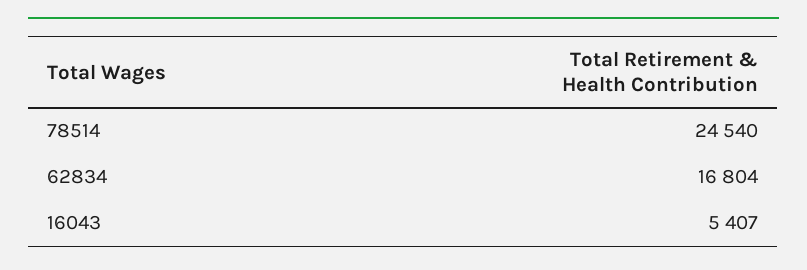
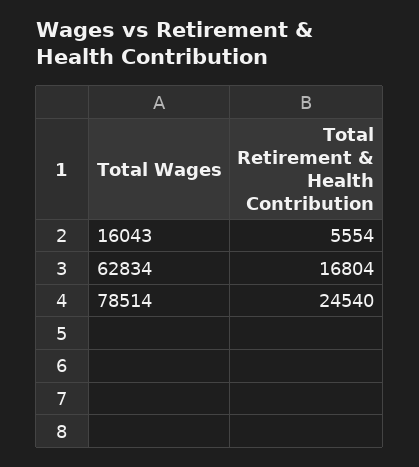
  {
    "78514": 24540,
    "62834": 16804,
-   "16043": 5407
+   "16043": 5554
  }

